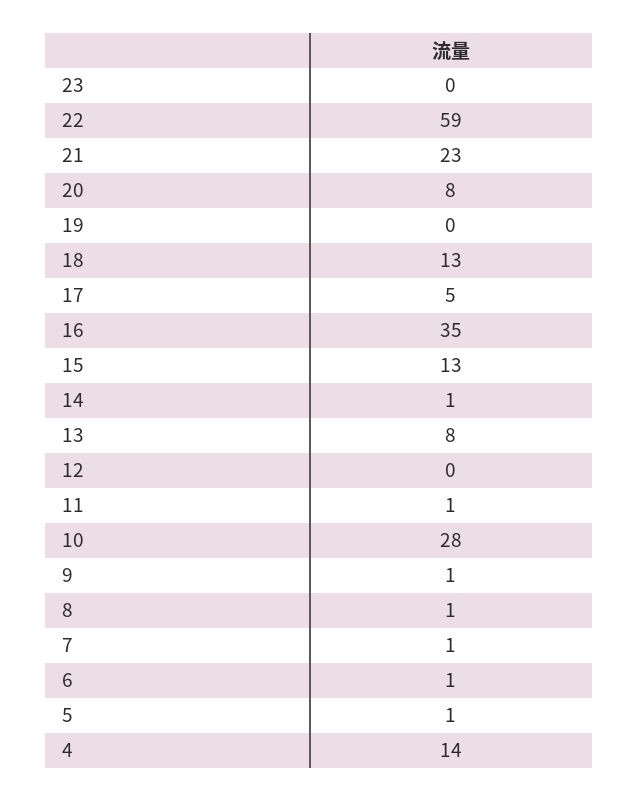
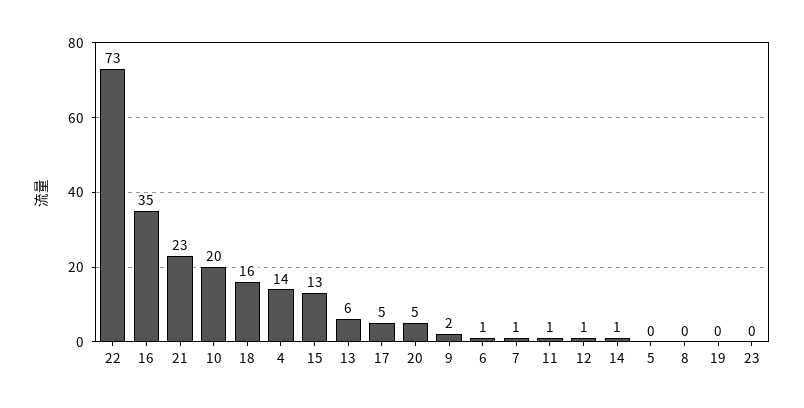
  {
    "23": 0,
-   "22": 59,
+   "22": 73,
    "21": 23,
-   "20": 8,
+   "20": 5,
    "19": 0,
-   "18": 13,
+   "18": 16,
    "17": 5,
    "16": 35,
    "15": 13,
    "14": 1,
-   "13": 8,
+   "13": 6,
-   "12": 0,
+   "12": 1,
    "11": 1,
-   "10": 28,
+   "10": 20,
-   "9": 1,
+   "9": 2,
-   "8": 1,
+   "8": 0,
    "7": 1,
    "6": 1,
-   "5": 1,
+   "5": 0,
    "4": 14
  }

